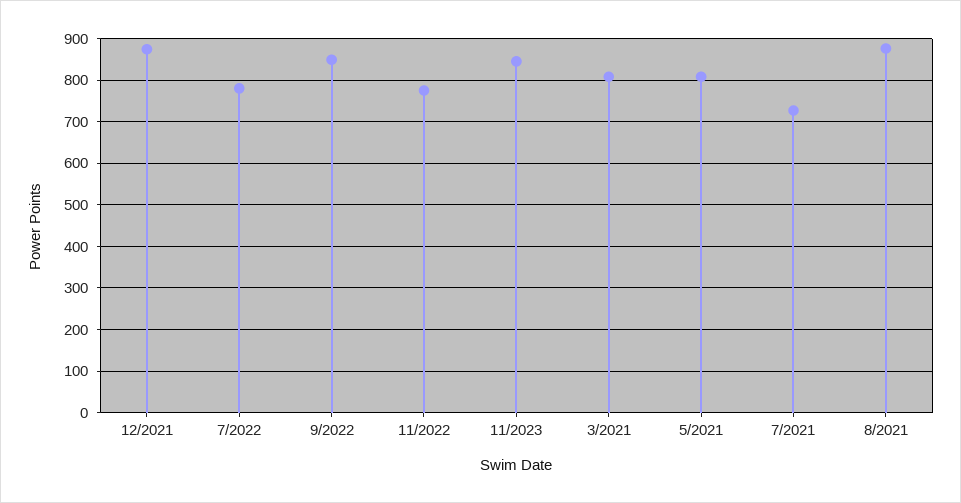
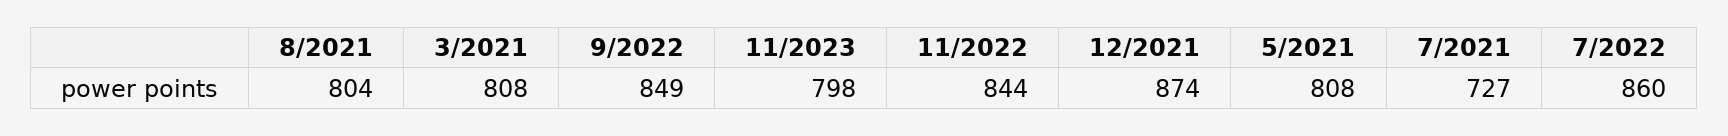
  {
    "12/2021": 874,
-   "7/2022": 780,
+   "7/2022": 860,
    "9/2022": 849,
-   "11/2022": 780,
+   "11/2022": 844,
-   "11/2023": 840,
+   "11/2023": 798,
    "3/2021": 808,
    "5/2021": 808,
    "7/2021": 727,
-   "8/2021": 880
+   "8/2021": 804
  }

